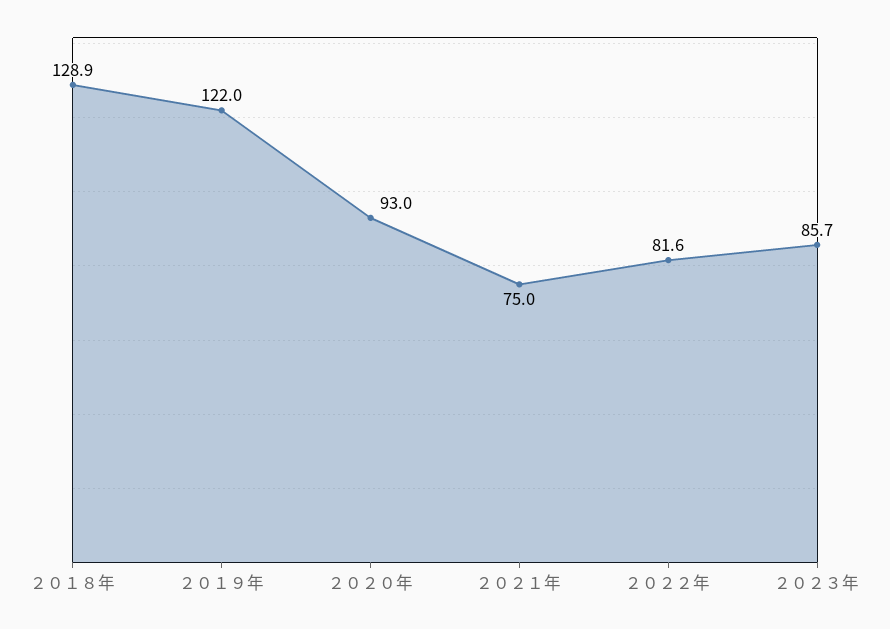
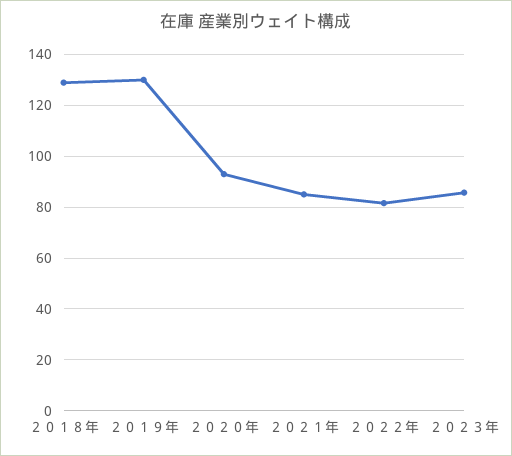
  {
    "２０１８年": 128.9,
-   "２０１９年": 122,
+   "２０１９年": 130,
    "２０２０年": 93,
-   "２０２１年": 75,
+   "２０２１年": 85,
    "２０２２年": 81.6,
    "２０２３年": 85.7
  }

